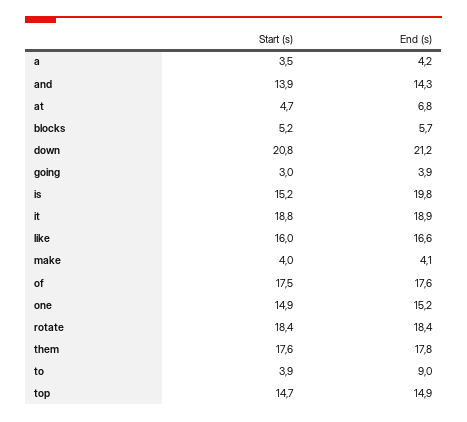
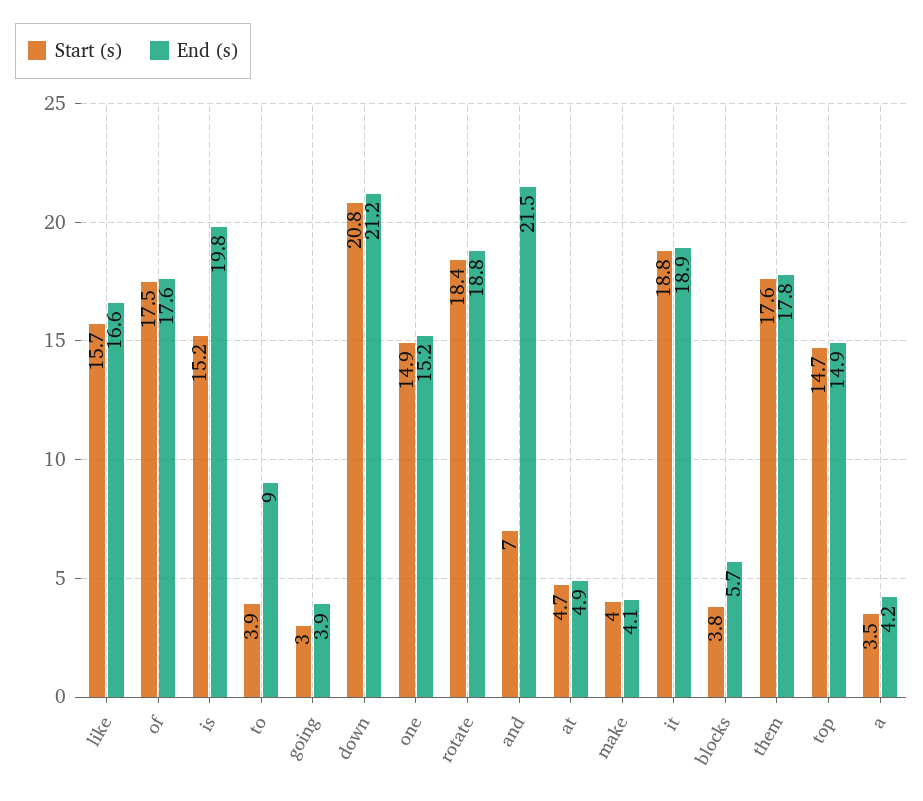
  {
    "Start (s)": {
      "a": 3.5,
-     "and": 13.9,
+     "and": 7,
      "at": 4.7,
-     "blocks": 5.2,
+     "blocks": 3.8,
      "down": 20.8,
      "going": 3,
      "is": 15.2,
      "it": 18.8,
-     "like": 16,
+     "like": 15.7,
      "make": 4,
      "of": 17.5,
      "one": 14.9,
      "rotate": 18.4,
      "them": 17.6,
      "to": 3.9,
      "top": 14.7
    },
    "End (s)": {
      "a": 4.2,
-     "and": 14.3,
+     "and": 21.5,
-     "at": 6.8,
+     "at": 4.9,
      "blocks": 5.7,
      "down": 21.2,
      "going": 3.9,
      "is": 19.8,
      "it": 18.9,
      "like": 16.6,
      "make": 4.1,
      "of": 17.6,
      "one": 15.2,
-     "rotate": 18.4,
+     "rotate": 18.8,
      "them": 17.8,
      "to": 9,
      "top": 14.9
    }
  }

